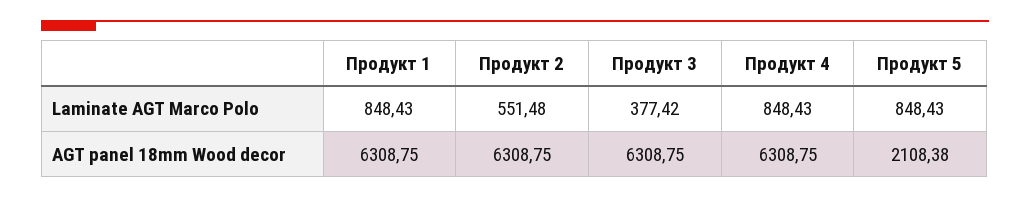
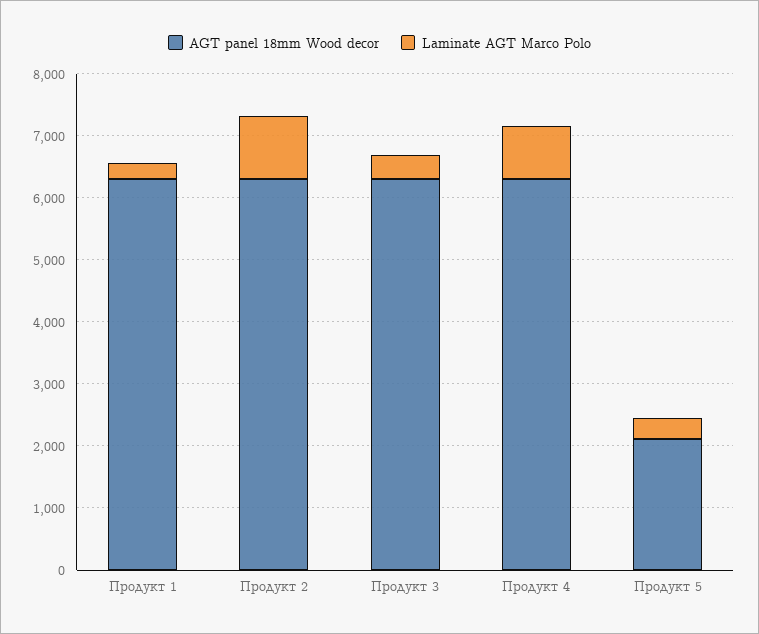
  {
    "Laminate AGT Marco Polo": {
-     "Продукт 1": 848.43,
+     "Продукт 1": 200,
-     "Продукт 2": 551.48,
+     "Продукт 2": 1000,
      "Продукт 3": 377.42,
      "Продукт 4": 848.43,
-     "Продукт 5": 848.43
+     "Продукт 5": 400
    },
    "AGT panel 18mm Wood decor": {
      "Продукт 1": 6308.75,
      "Продукт 2": 6308.75,
      "Продукт 3": 6308.75,
      "Продукт 4": 6308.75,
      "Продукт 5": 2108.38
    }
  }

